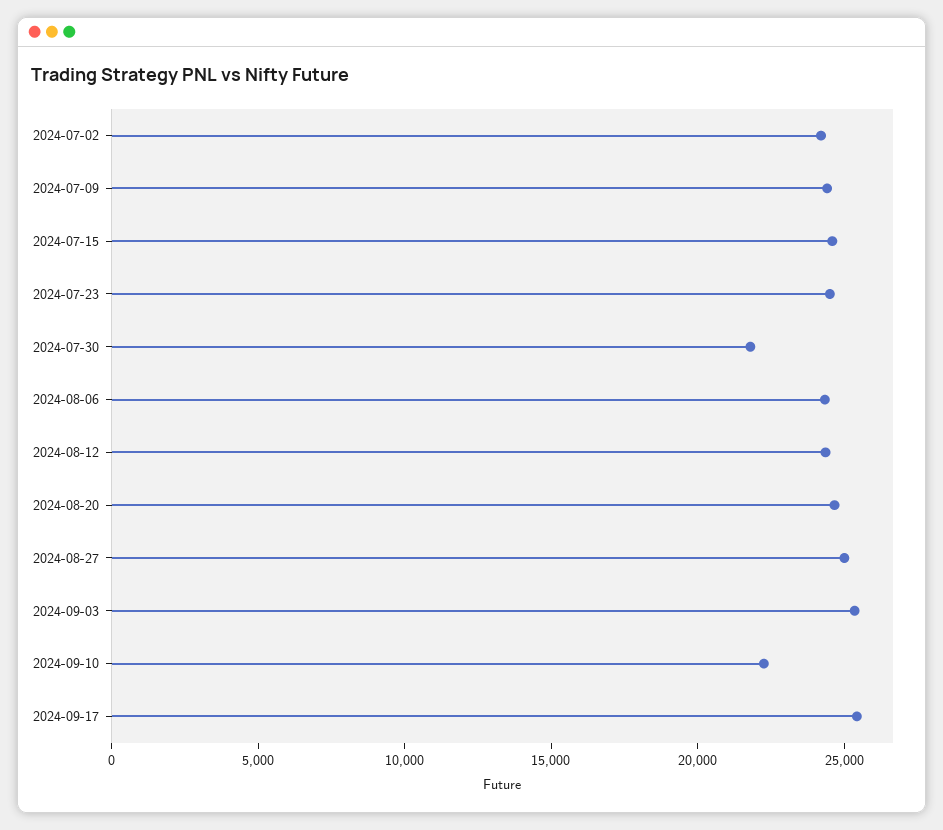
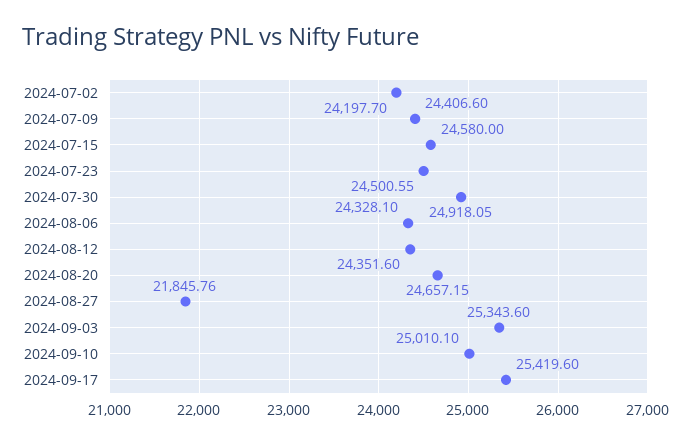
  {
    "2024-07-02": 24197.7,
    "2024-07-09": 24406.6,
    "2024-07-15": 24580,
    "2024-07-23": 24500.55,
-   "2024-07-30": 22000,
+   "2024-07-30": 24918.05,
    "2024-08-06": 24328.1,
    "2024-08-12": 24351.6,
    "2024-08-20": 24657.15,
-   "2024-08-27": 25000,
+   "2024-08-27": 21845.76,
    "2024-09-03": 25343.6,
-   "2024-09-10": 22000,
+   "2024-09-10": 25010.1,
    "2024-09-17": 25419.6
  }

